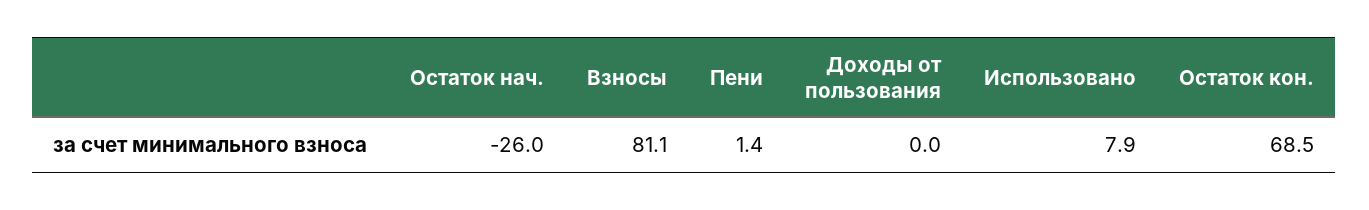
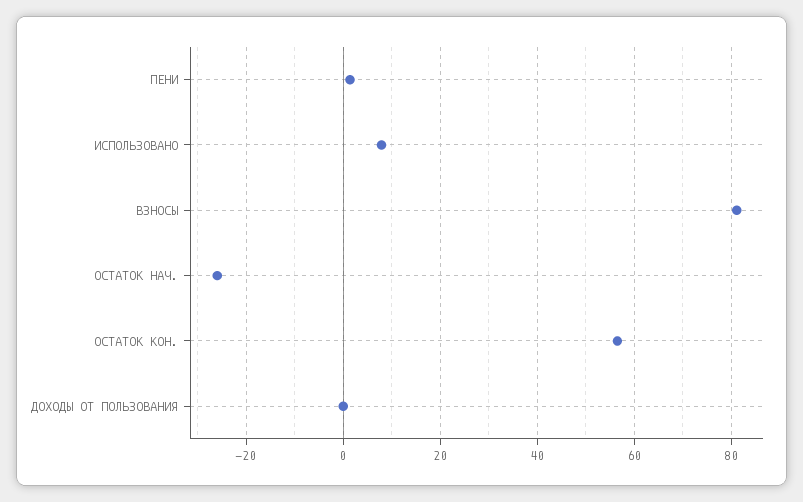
  {
    "Остаток нач.": -26,
    "Взносы": 81.1,
    "Пени": 1.4,
    "Доходы от пользования": 0,
    "Использовано": 7.9,
-   "Остаток кон.": 68.5
+   "Остаток кон.": 56
  }

